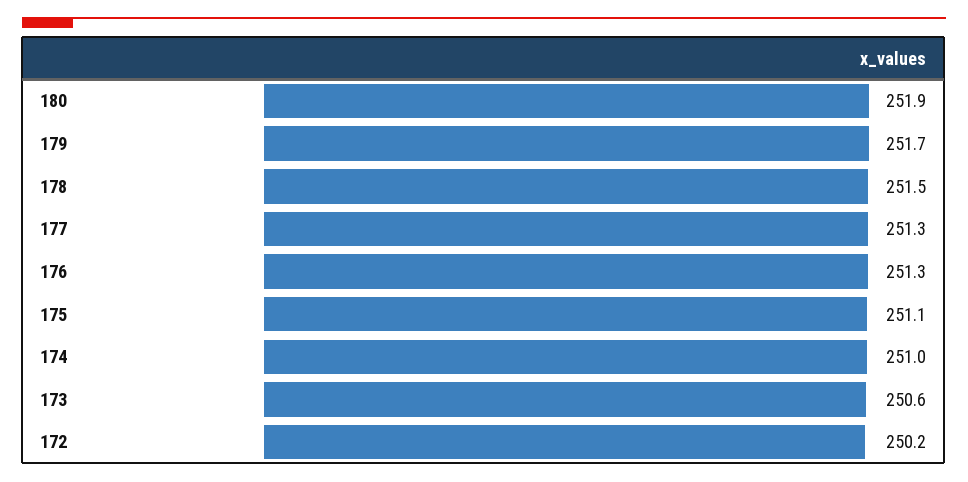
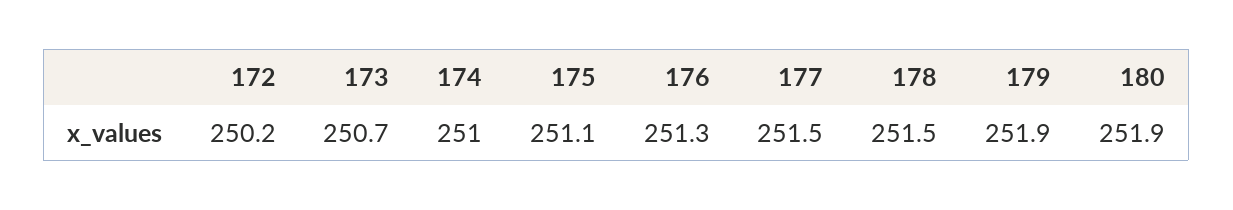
  {
    "180": 251.9,
-   "179": 251.7,
+   "179": 251.9,
    "178": 251.5,
-   "177": 251.3,
+   "177": 251.5,
    "176": 251.3,
    "175": 251.1,
    "174": 251,
-   "173": 250.6,
+   "173": 250.7,
    "172": 250.2
  }

